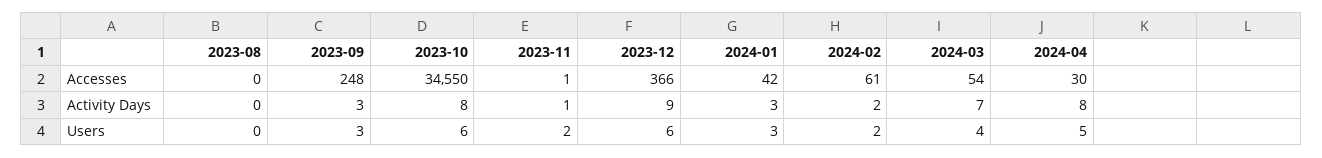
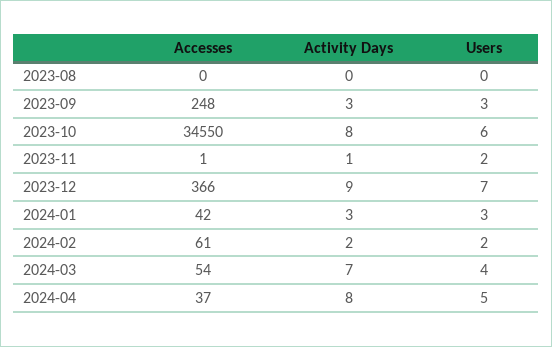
  {
    "2023-08": {
      "Accesses": 0,
      "Activity Days": 0,
      "Users": 0
    },
    "2023-09": {
      "Accesses": 248,
      "Activity Days": 3,
      "Users": 3
    },
    "2023-10": {
      "Accesses": 34550,
      "Activity Days": 8,
      "Users": 6
    },
    "2023-11": {
      "Accesses": 1,
      "Activity Days": 1,
      "Users": 2
    },
    "2023-12": {
      "Accesses": 366,
      "Activity Days": 9,
-     "Users": 6
+     "Users": 7
    },
    "2024-01": {
      "Accesses": 42,
      "Activity Days": 3,
      "Users": 3
    },
    "2024-02": {
      "Accesses": 61,
      "Activity Days": 2,
      "Users": 2
    },
    "2024-03": {
      "Accesses": 54,
      "Activity Days": 7,
      "Users": 4
    },
    "2024-04": {
-     "Accesses": 30,
+     "Accesses": 37,
      "Activity Days": 8,
      "Users": 5
    }
  }

